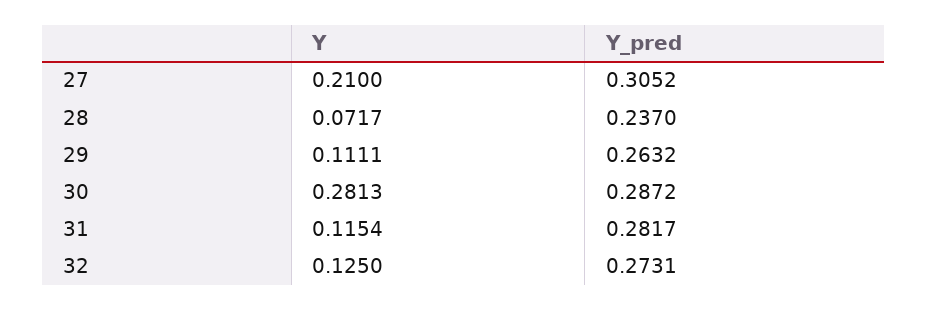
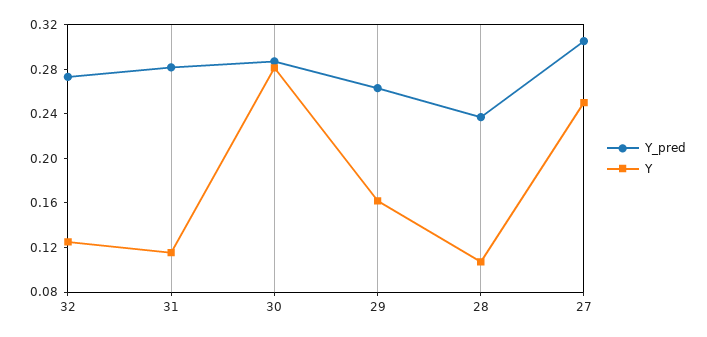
  {
    "Y": {
-     "27": 0.21,
+     "27": 0.25,
-     "28": 0.0717,
+     "28": 0.11,
-     "29": 0.1111,
+     "29": 0.16,
      "30": 0.2813,
      "31": 0.1154,
      "32": 0.125
    },
    "Y_pred": {
      "27": 0.3052,
      "28": 0.237,
      "29": 0.2632,
      "30": 0.2872,
      "31": 0.2817,
      "32": 0.2731
    }
  }

